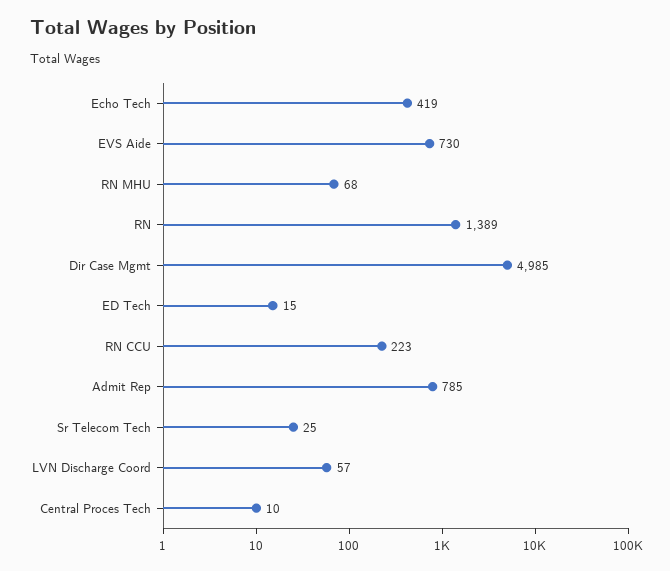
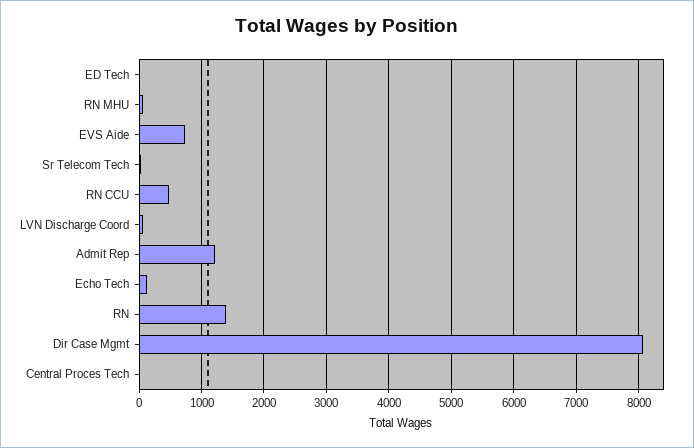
  {
-   "Echo Tech": 419,
+   "Echo Tech": 100,
    "EVS Aide": 730,
    "RN MHU": 68,
    "RN": 1389,
-   "Dir Case Mgmt": 4985,
+   "Dir Case Mgmt": 8100,
    "ED Tech": 15,
-   "RN CCU": 223,
+   "RN CCU": 500,
-   "Admit Rep": 785,
+   "Admit Rep": 1200,
    "Sr Telecom Tech": 25,
    "LVN Discharge Coord": 57,
    "Central Proces Tech": 10
  }

